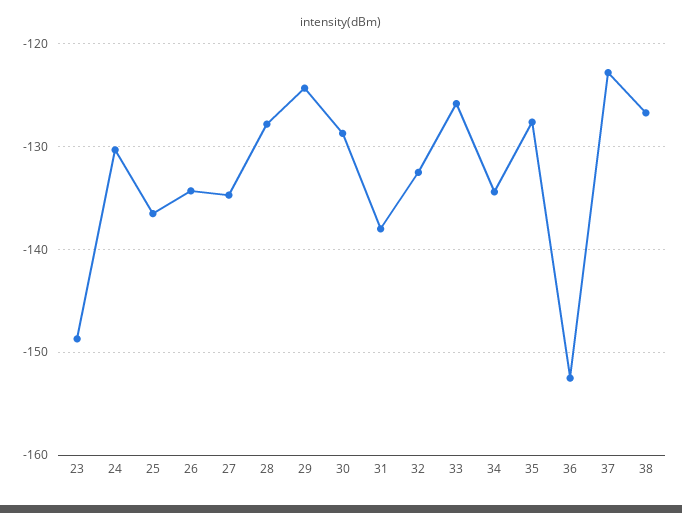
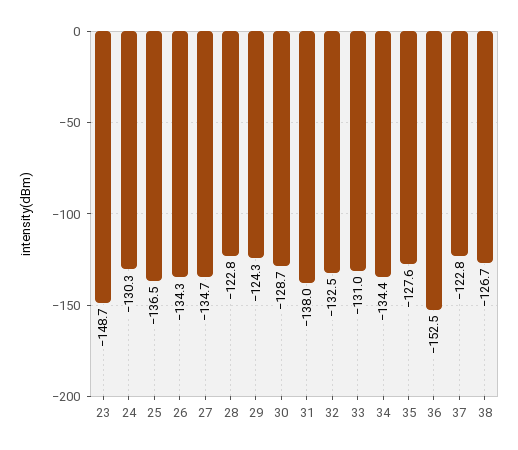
  {
    "23": -148.7,
    "24": -130.3,
    "25": -136.5,
    "26": -134.3,
    "27": -134.7,
-   "28": -128,
+   "28": -122.8,
    "29": -124.3,
    "30": -128.7,
    "31": -138,
    "32": -132.5,
-   "33": -126,
+   "33": -131,
    "34": -134.4,
    "35": -127.6,
    "36": -152.5,
    "37": -122.8,
    "38": -126.7
  }

